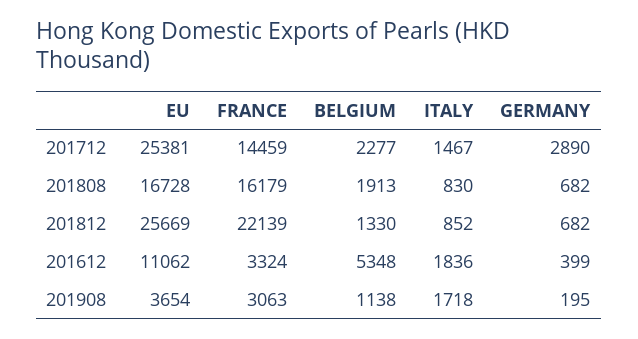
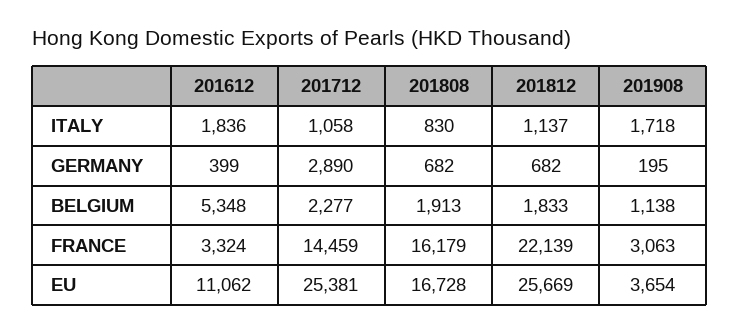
  {
    "EU": {
      "201712": 25381,
      "201808": 16728,
      "201812": 25669,
      "201612": 11062,
      "201908": 3654
    },
    "FRANCE": {
      "201712": 14459,
      "201808": 16179,
      "201812": 22139,
      "201612": 3324,
      "201908": 3063
    },
    "BELGIUM": {
      "201712": 2277,
      "201808": 1913,
-     "201812": 1330,
+     "201812": 1833,
      "201612": 5348,
      "201908": 1138
    },
    "ITALY": {
-     "201712": 1467,
+     "201712": 1058,
      "201808": 830,
-     "201812": 852,
+     "201812": 1137,
      "201612": 1836,
      "201908": 1718
    },
    "GERMANY": {
      "201712": 2890,
      "201808": 682,
      "201812": 682,
      "201612": 399,
      "201908": 195
    }
  }

